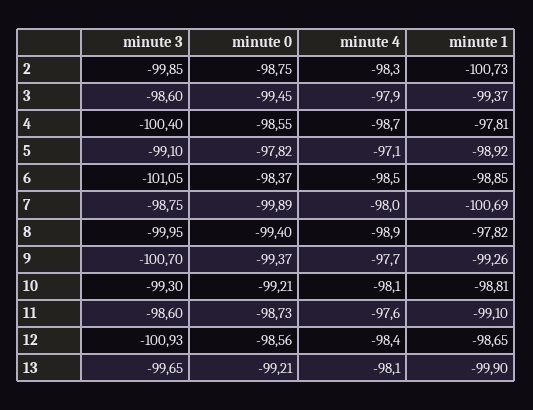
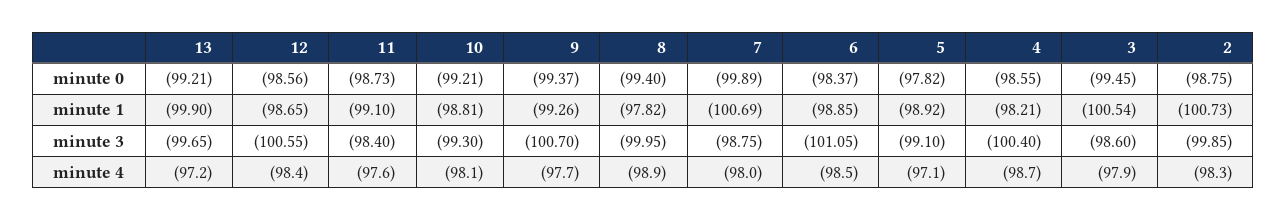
  {
    "minute 3": {
      "2": -99.85,
      "3": -98.6,
      "4": -100.4,
      "5": -99.1,
      "6": -101.05,
      "7": -98.75,
      "8": -99.95,
      "9": -100.7,
      "10": -99.3,
-     "11": -98.6,
+     "11": -98.4,
-     "12": -100.93,
+     "12": -100.55,
      "13": -99.65
    },
    "minute 0": {
      "2": -98.75,
      "3": -99.45,
      "4": -98.55,
      "5": -97.82,
      "6": -98.37,
      "7": -99.89,
      "8": -99.4,
      "9": -99.37,
      "10": -99.21,
      "11": -98.73,
      "12": -98.56,
      "13": -99.21
    },
    "minute 4": {
      "2": -98.3,
      "3": -97.9,
      "4": -98.7,
      "5": -97.1,
      "6": -98.5,
      "7": -98,
      "8": -98.9,
      "9": -97.7,
      "10": -98.1,
      "11": -97.6,
      "12": -98.4,
-     "13": -98.1
+     "13": -97.2
    },
    "minute 1": {
      "2": -100.73,
-     "3": -99.37,
+     "3": -100.54,
-     "4": -97.81,
+     "4": -98.21,
      "5": -98.92,
      "6": -98.85,
      "7": -100.69,
      "8": -97.82,
      "9": -99.26,
      "10": -98.81,
      "11": -99.1,
      "12": -98.65,
      "13": -99.9
    }
  }

